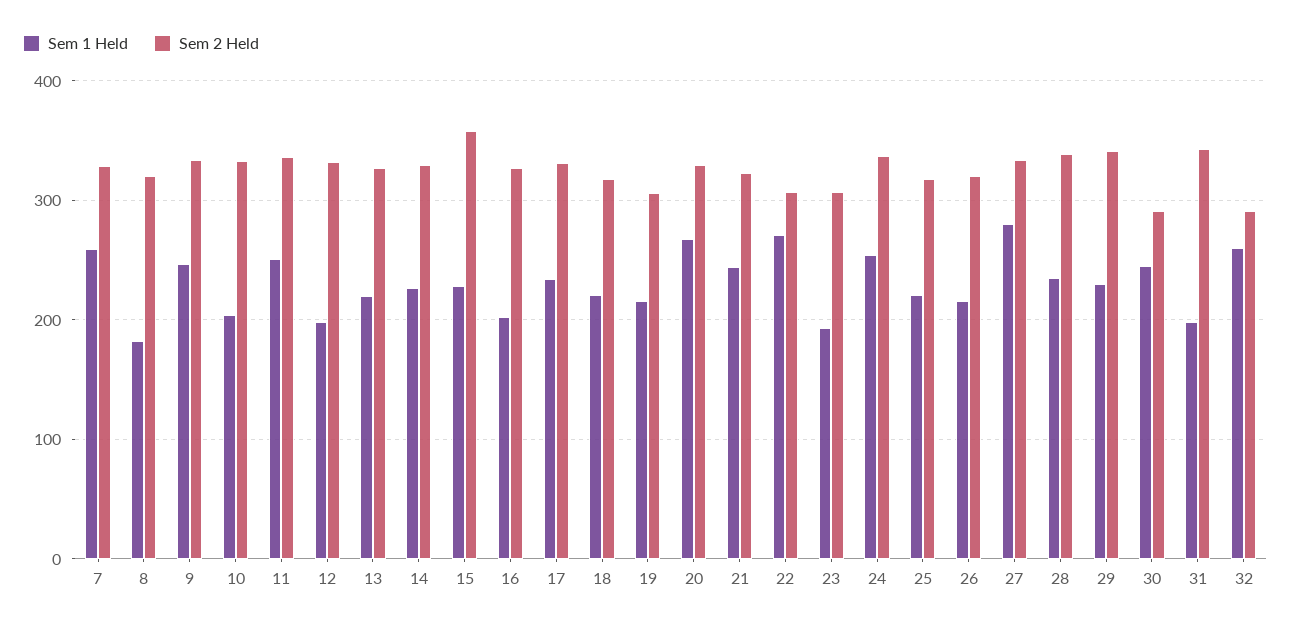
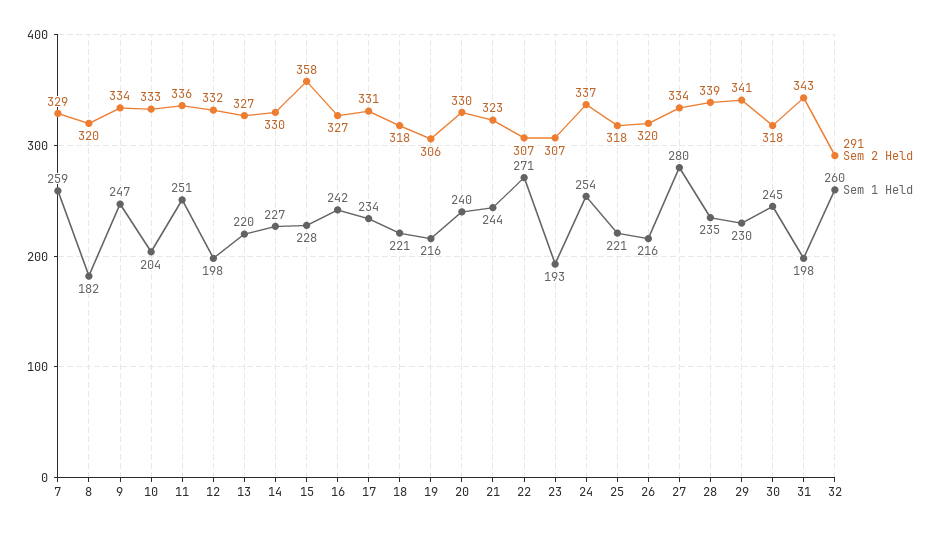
  {
    "Sem 1 Held": {
      "7": 259,
      "8": 182,
      "9": 247,
      "10": 204,
      "11": 251,
      "12": 198,
      "13": 220,
      "14": 227,
      "15": 228,
-     "16": 200,
+     "16": 242,
      "17": 234,
      "18": 221,
      "19": 216,
-     "20": 270,
+     "20": 240,
      "21": 244,
      "22": 271,
      "23": 193,
      "24": 254,
      "25": 221,
      "26": 216,
      "27": 280,
      "28": 235,
      "29": 230,
      "30": 245,
      "31": 198,
      "32": 260
    },
    "Sem 2 Held": {
      "7": 329,
      "8": 320,
      "9": 334,
      "10": 333,
      "11": 336,
      "12": 332,
      "13": 327,
      "14": 330,
      "15": 358,
      "16": 327,
      "17": 331,
      "18": 318,
      "19": 306,
      "20": 330,
      "21": 323,
      "22": 307,
      "23": 307,
      "24": 337,
      "25": 318,
      "26": 320,
      "27": 334,
      "28": 339,
      "29": 341,
-     "30": 290,
+     "30": 318,
      "31": 343,
      "32": 291
    }
  }

